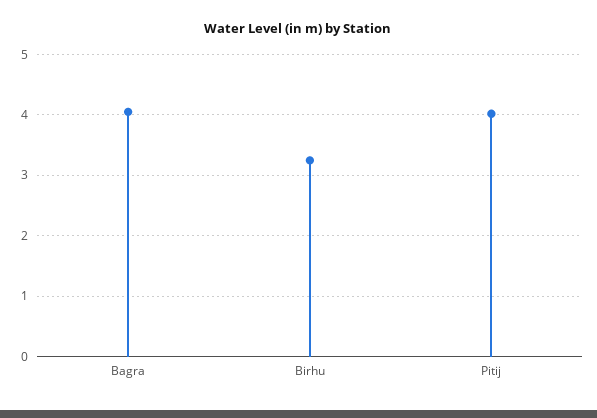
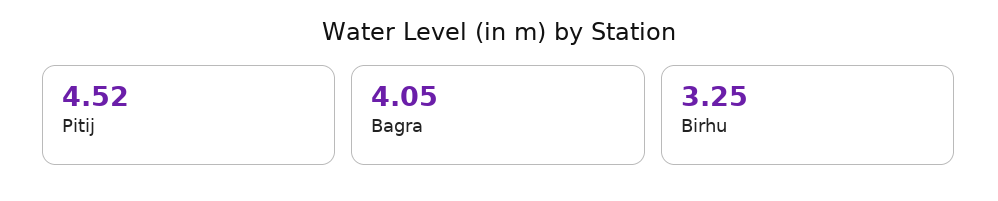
  {
    "Bagra": 4.05,
    "Birhu": 3.25,
-   "Pitij": 4
+   "Pitij": 4.52
  }

